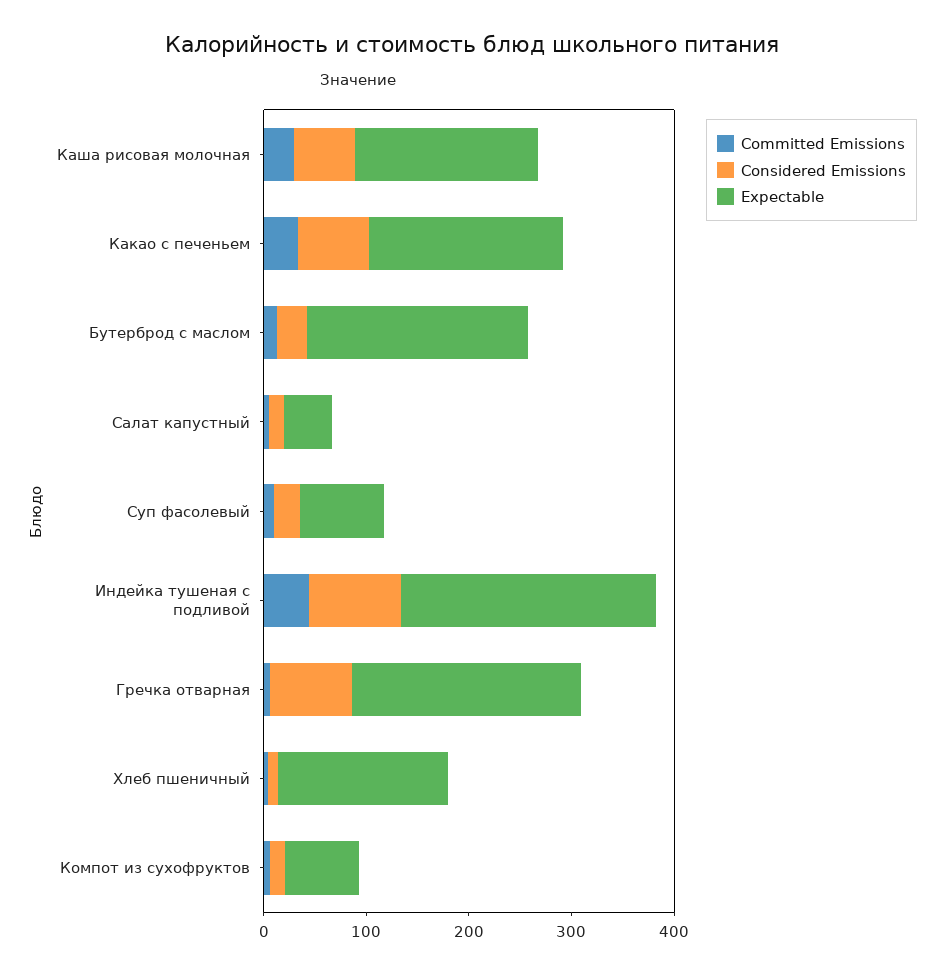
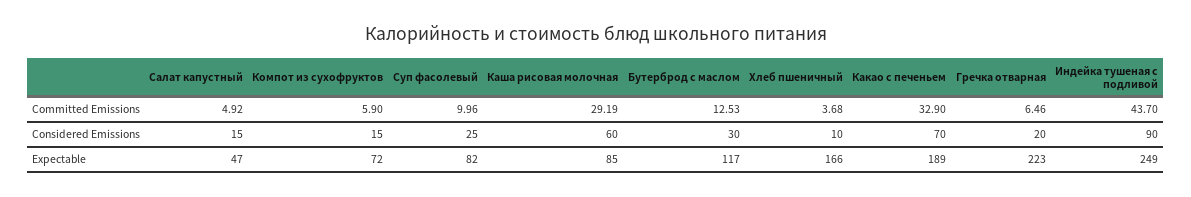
  {
    "Committed Emissions": {
      "Каша рисовая молочная": 29.19,
      "Какао с печеньем": 32.9,
      "Бутерброд с маслом": 12.53,
      "Салат капустный": 4.92,
      "Суп фасолевый": 9.96,
      "Индейка тушеная с подливой": 43.7,
      "Гречка отварная": 6.46,
      "Хлеб пшеничный": 3.68,
      "Компот из сухофруктов": 5.9
    },
    "Considered Emissions": {
      "Каша рисовая молочная": 60,
      "Какао с печеньем": 70,
      "Бутерброд с маслом": 30,
      "Салат капустный": 15,
      "Суп фасолевый": 25,
      "Индейка тушеная с подливой": 90,
-     "Гречка отварная": 80,
+     "Гречка отварная": 20,
      "Хлеб пшеничный": 10,
      "Компот из сухофруктов": 15
    },
    "Expectable": {
-     "Каша рисовая молочная": 180,
+     "Каша рисовая молочная": 85,
      "Какао с печеньем": 189,
-     "Бутерброд с маслом": 220,
+     "Бутерброд с маслом": 117,
      "Салат капустный": 47,
      "Суп фасолевый": 82,
      "Индейка тушеная с подливой": 249,
      "Гречка отварная": 223,
      "Хлеб пшеничный": 166,
      "Компот из сухофруктов": 72
    }
  }

